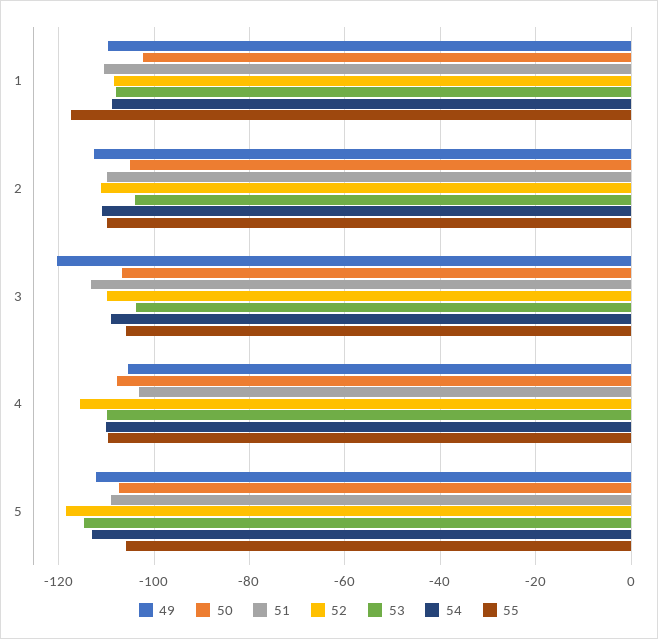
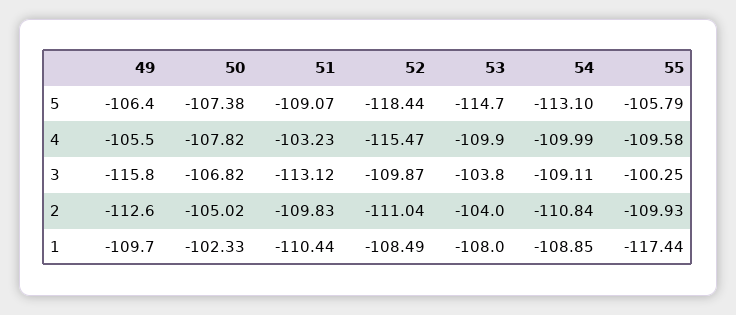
  {
    "49": {
      "1": -109.7,
      "2": -112.6,
-     "3": -120,
+     "3": -115.8,
      "4": -105.5,
-     "5": -112
+     "5": -106.4
    },
    "50": {
      "1": -102.33,
      "2": -105.02,
      "3": -106.82,
      "4": -107.82,
      "5": -107.38
    },
    "51": {
      "1": -110.44,
      "2": -109.83,
      "3": -113.12,
      "4": -103.23,
      "5": -109.07
    },
    "52": {
      "1": -108.49,
      "2": -111.04,
      "3": -109.87,
      "4": -115.47,
      "5": -118.44
    },
    "53": {
      "1": -108,
      "2": -104,
      "3": -103.8,
      "4": -109.9,
      "5": -114.7
    },
    "54": {
      "1": -108.85,
      "2": -110.84,
      "3": -109.11,
      "4": -109.99,
      "5": -113.1
    },
    "55": {
      "1": -117.44,
      "2": -109.93,
-     "3": -106,
+     "3": -100.25,
      "4": -109.58,
      "5": -105.79
    }
  }

